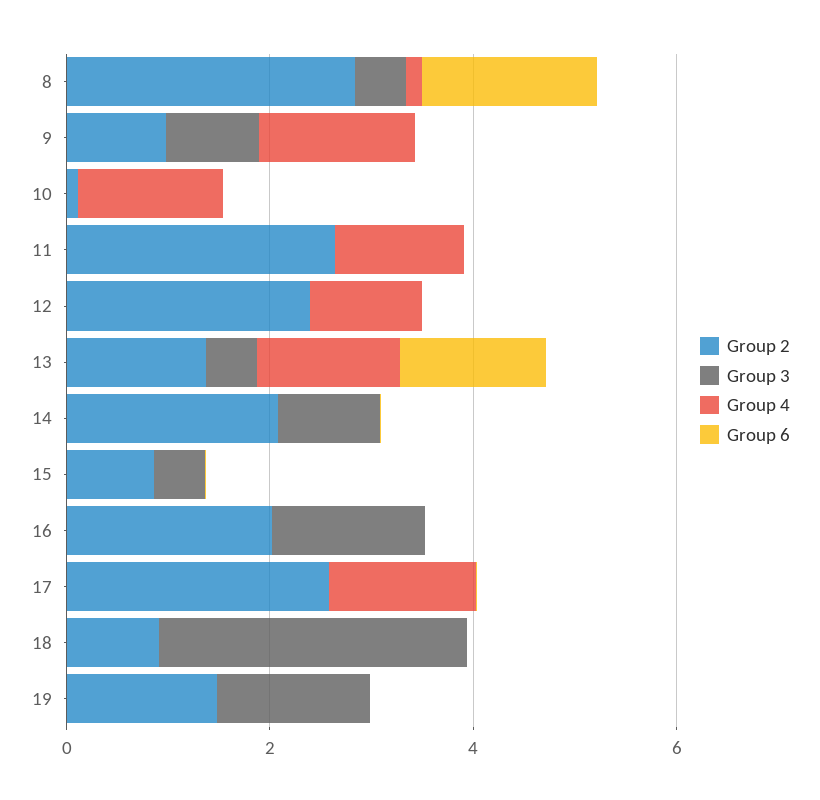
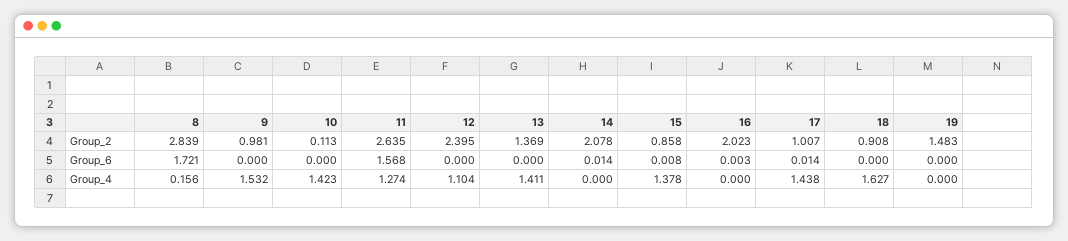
  {
    "Group 2": {
      "8": 2.839,
      "9": 0.981,
      "10": 0.113,
      "11": 2.635,
      "12": 2.395,
      "13": 1.369,
      "14": 2.078,
      "15": 0.858,
      "16": 2.023,
-     "17": 2.5,
+     "17": 1.007,
      "18": 0.908,
      "19": 1.483
    },
-   "Group 3": {
-     "8": 0.5,
-     "9": 1,
-     "10": 0,
-     "11": 0,
-     "12": 0,
-     "13": 0.5,
-     "14": 1,
-     "15": 0.5,
-     "16": 1.5,
-     "17": 0,
-     "18": 3,
-     "19": 1.5
-   },
    "Group 4": {
      "8": 0.156,
      "9": 1.532,
      "10": 1.423,
      "11": 1.274,
      "12": 1.104,
      "13": 1.411,
      "14": 0,
-     "15": 0,
+     "15": 1.378,
      "16": 0,
      "17": 1.438,
-     "18": 0,
+     "18": 1.627,
      "19": 0
    },
    "Group 6": {
      "8": 1.721,
      "9": 0,
      "10": 0,
-     "11": 0,
+     "11": 1.568,
      "12": 0,
-     "13": 1.5,
+     "13": 0,
      "14": 0.014,
      "15": 0.008,
      "16": 0.003,
      "17": 0.014,
      "18": 0,
      "19": 0
    }
  }

